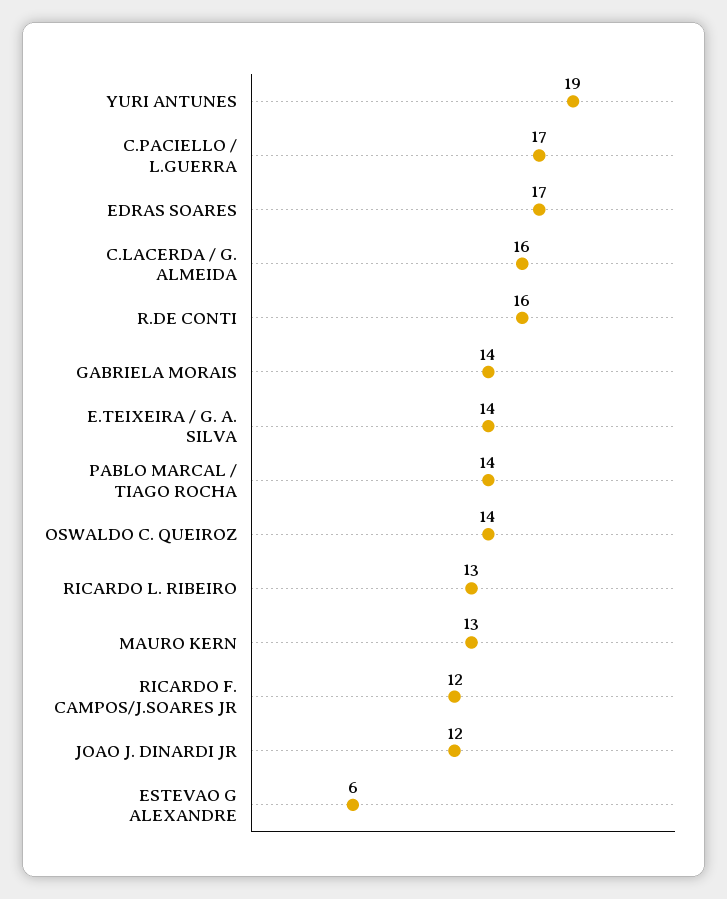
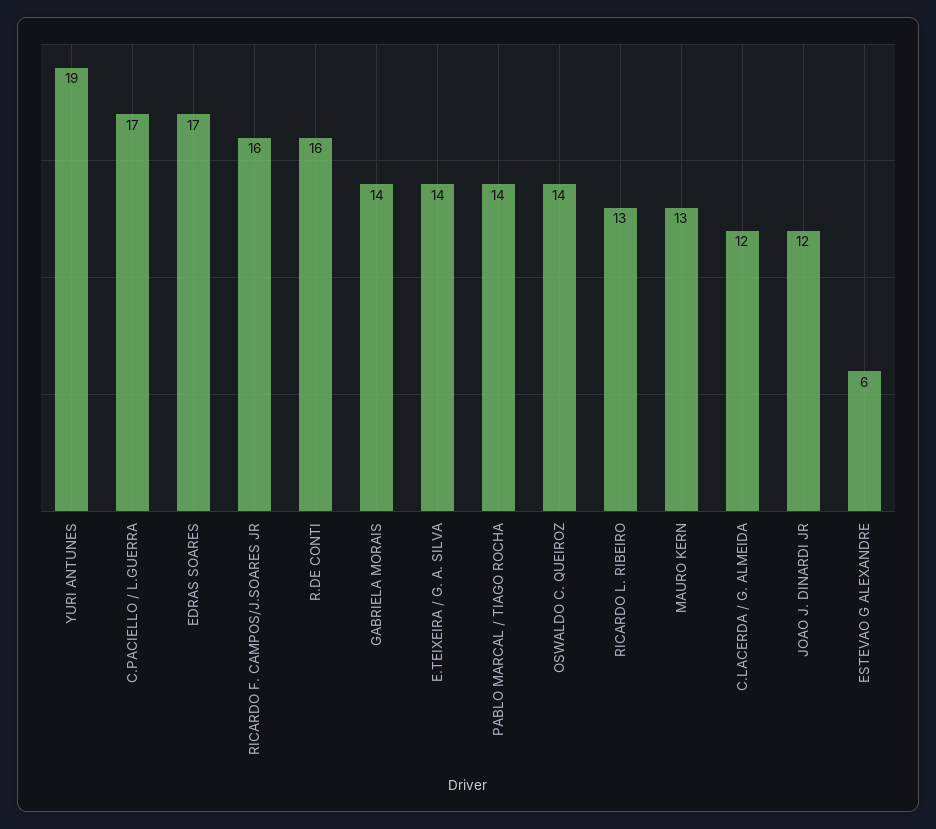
  {
    "YURI ANTUNES": 19,
    "C.PACIELLO / L.GUERRA": 17,
    "EDRAS SOARES": 17,
-   "C.LACERDA / G. ALMEIDA": 16,
+   "C.LACERDA / G. ALMEIDA": 12,
    "R.DE CONTI": 16,
    "GABRIELA MORAIS": 14,
    "E.TEIXEIRA / G. A. SILVA": 14,
    "PABLO MARCAL / TIAGO ROCHA": 14,
    "OSWALDO C. QUEIROZ": 14,
    "RICARDO L. RIBEIRO": 13,
    "MAURO KERN": 13,
-   "RICARDO F. CAMPOS/J.SOARES JR": 12,
+   "RICARDO F. CAMPOS/J.SOARES JR": 16,
    "JOAO J. DINARDI JR": 12,
    "ESTEVAO G ALEXANDRE": 6
  }

